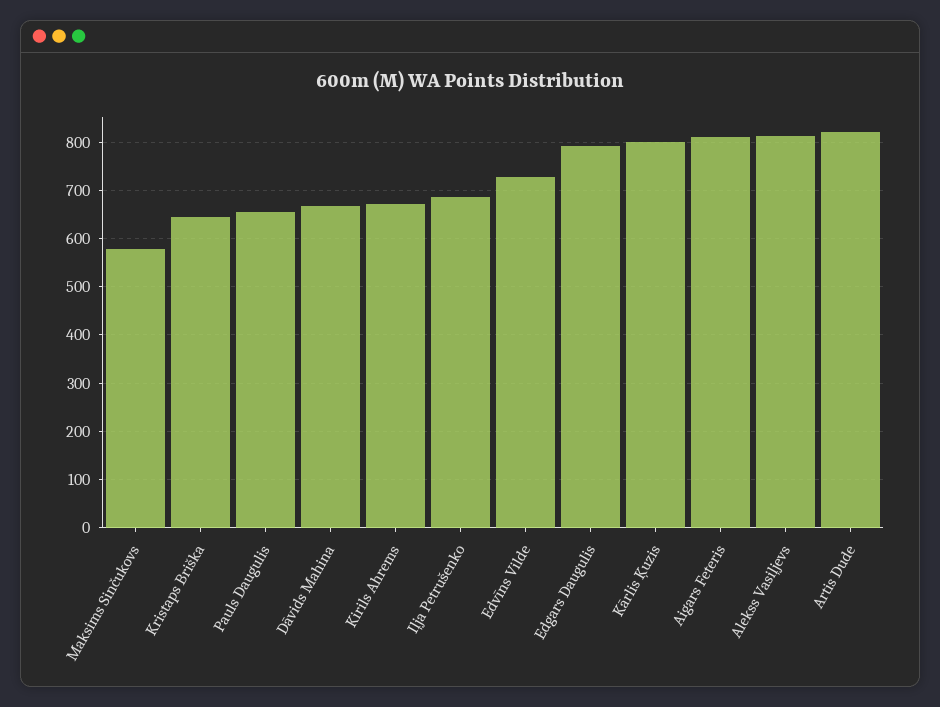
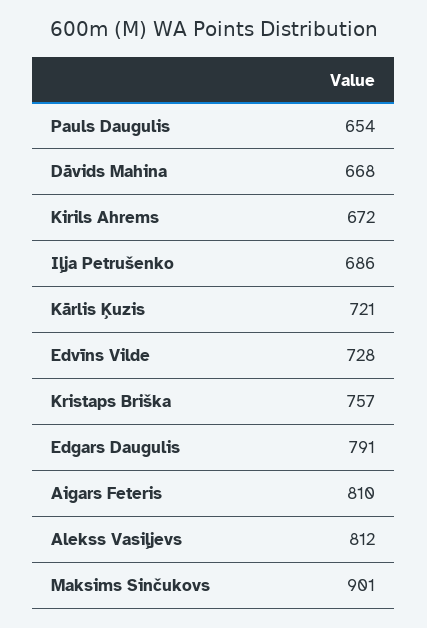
  {
-   "Maksims Sinčukovs": 580,
+   "Maksims Sinčukovs": 901,
-   "Kristaps Briška": 640,
+   "Kristaps Briška": 757,
    "Pauls Daugulis": 654,
    "Dāvids Mahina": 668,
    "Kirils Ahrems": 672,
    "Iļja Petrušenko": 686,
    "Edvīns Vilde": 728,
    "Edgars Daugulis": 791,
-   "Kārlis Ķuzis": 800,
+   "Kārlis Ķuzis": 721,
    "Aigars Feteris": 810,
-   "Alekss Vasiļjevs": 812,
+   "Alekss Vasiļjevs": 812
-   "Artis Dude": 820
  }

